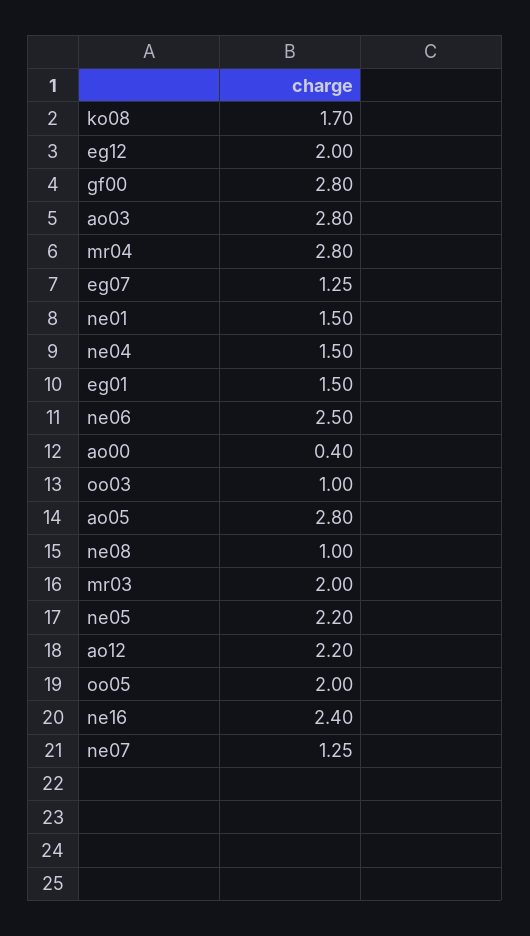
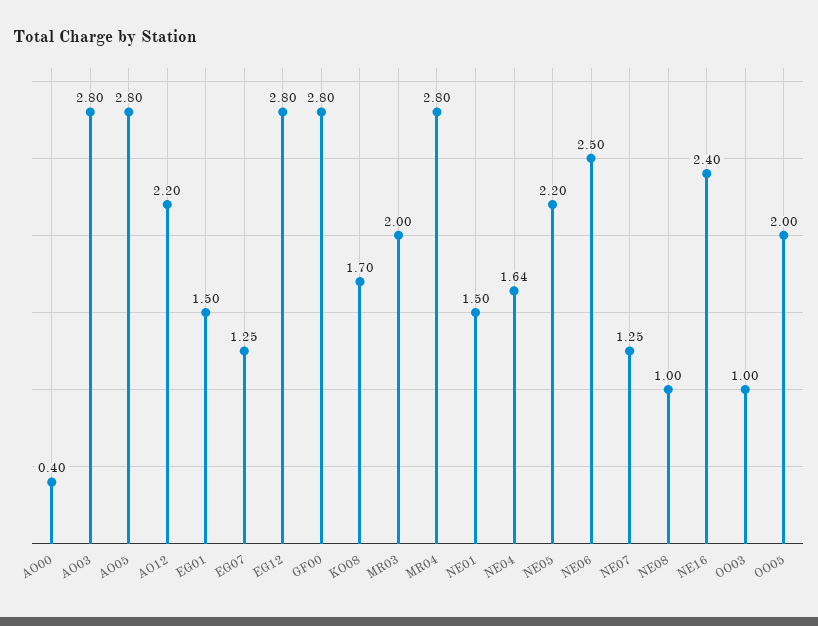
  {
    "ko08": 1.7,
-   "eg12": 2,
+   "eg12": 2.8,
    "gf00": 2.8,
    "ao03": 2.8,
    "mr04": 2.8,
    "eg07": 1.25,
    "ne01": 1.5,
-   "ne04": 1.5,
+   "ne04": 1.64,
    "eg01": 1.5,
    "ne06": 2.5,
    "ao00": 0.4,
    "oo03": 1,
    "ao05": 2.8,
    "ne08": 1,
    "mr03": 2,
    "ne05": 2.2,
    "ao12": 2.2,
    "oo05": 2,
    "ne16": 2.4,
    "ne07": 1.25
  }

